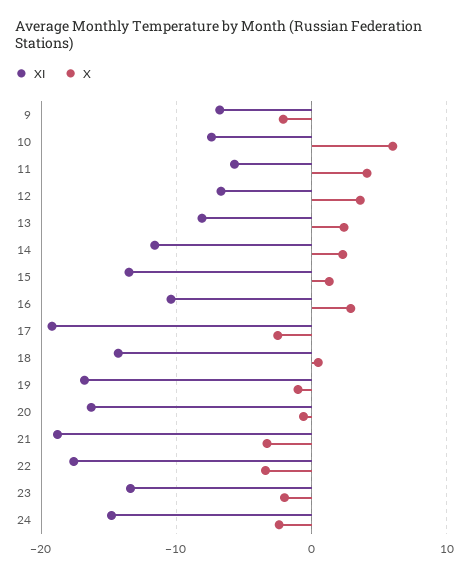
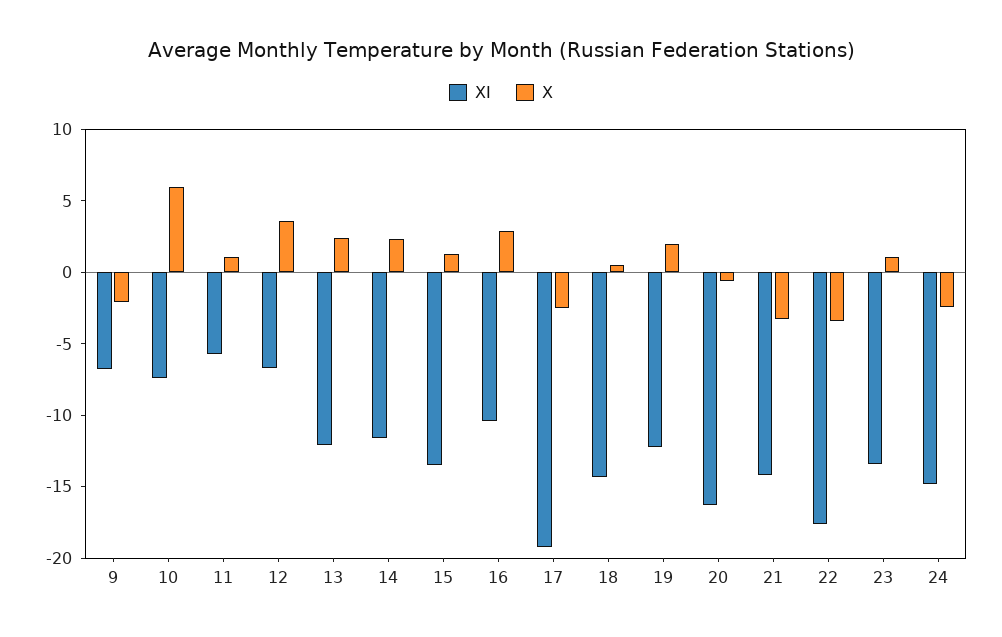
  {
    "XI": {
      "9": -7,
      "10": -7,
      "11": -6,
      "12": -7,
-     "13": -8,
+     "13": -12,
      "14": -12,
      "15": -14,
      "16": -10,
      "17": -19,
      "18": -14,
-     "19": -17,
+     "19": -12,
      "20": -16,
-     "21": -19,
+     "21": -14,
      "22": -18,
      "23": -13,
      "24": -15
    },
    "X": {
      "9": -2,
      "10": 6,
-     "11": 4,
+     "11": 1,
      "12": 4,
      "13": 2,
      "14": 2,
      "15": 1,
      "16": 3,
      "17": -3,
      "18": 1,
-     "19": -1,
+     "19": 2,
      "20": -1,
      "21": -3,
      "22": -3,
-     "23": -2,
+     "23": 1,
      "24": -2
    }
  }

